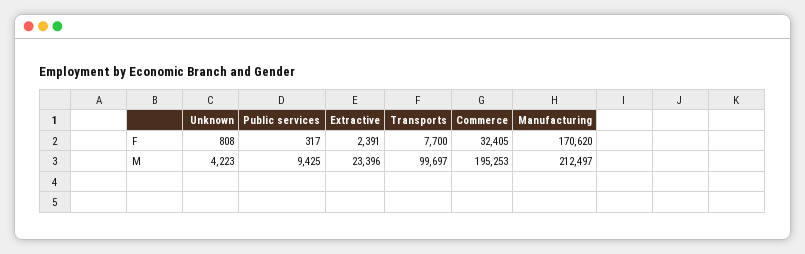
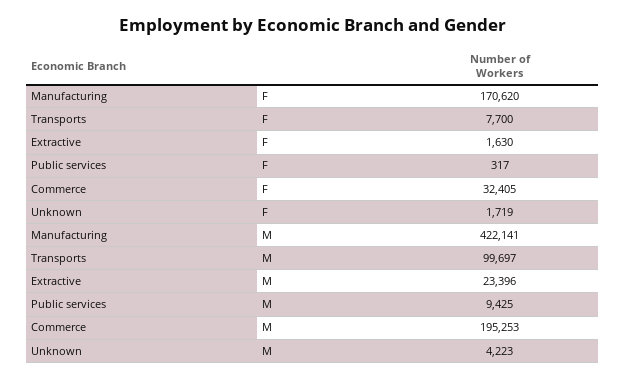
  {
    "Unknown": {
-     "F": 808,
+     "F": 1719,
      "M": 4223
    },
    "Public services": {
      "F": 317,
      "M": 9425
    },
    "Extractive": {
-     "F": 2391,
+     "F": 1630,
      "M": 23396
    },
    "Transports": {
      "F": 7700,
      "M": 99697
    },
    "Commerce": {
      "F": 32405,
      "M": 195253
    },
    "Manufacturing": {
      "F": 170620,
-     "M": 212497
+     "M": 422141
    }
  }

